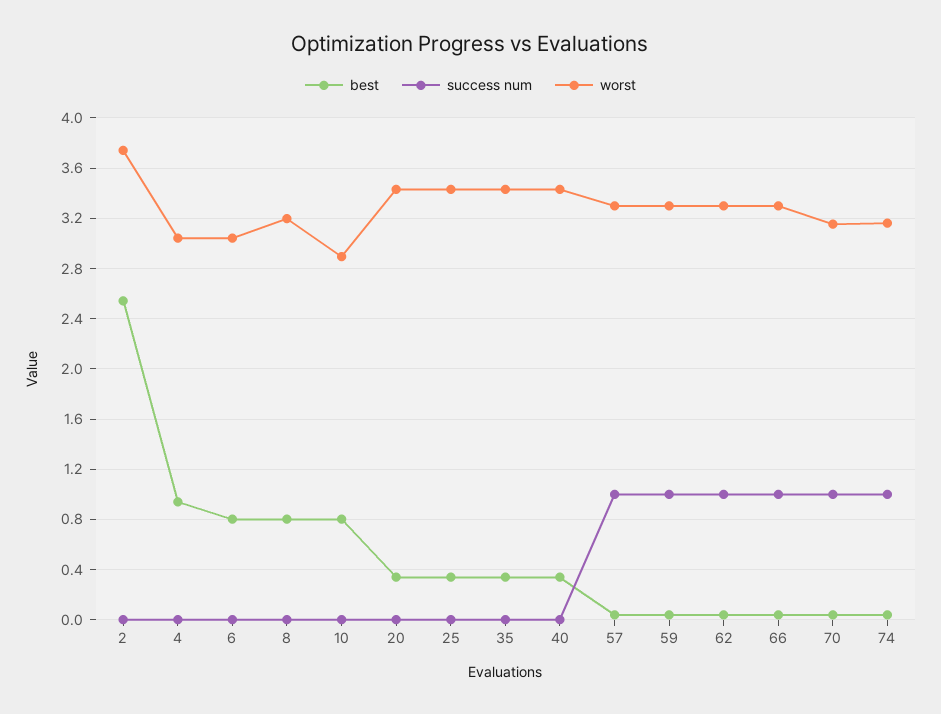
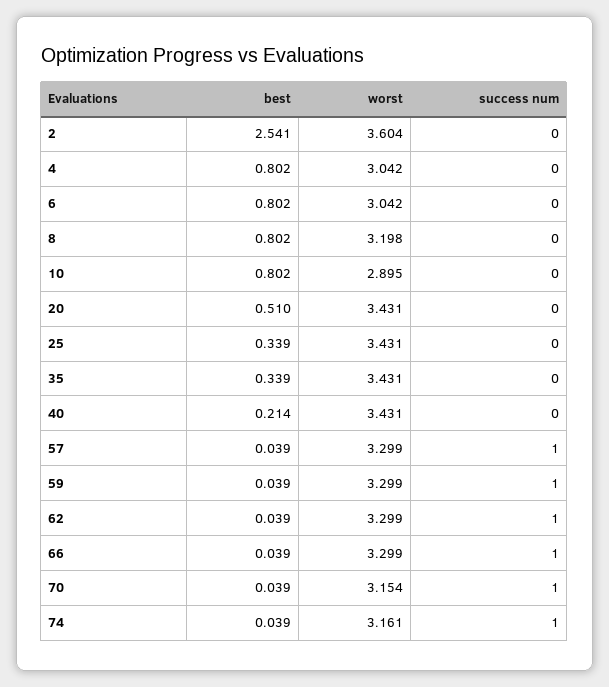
  {
    "best": {
      "2": 2.541,
-     "4": 0.95,
+     "4": 0.802,
      "6": 0.802,
      "8": 0.802,
      "10": 0.802,
-     "20": 0.35,
+     "20": 0.51,
      "25": 0.339,
      "35": 0.339,
-     "40": 0.35,
+     "40": 0.214,
      "57": 0.039,
      "59": 0.039,
      "62": 0.039,
      "66": 0.039,
      "70": 0.039,
      "74": 0.039
    },
    "success num": {
      "2": 0,
      "4": 0,
      "6": 0,
      "8": 0,
      "10": 0,
      "20": 0,
      "25": 0,
      "35": 0,
      "40": 0,
      "57": 1,
      "59": 1,
      "62": 1,
      "66": 1,
      "70": 1,
      "74": 1
    },
    "worst": {
-     "2": 3.75,
+     "2": 3.604,
      "4": 3.042,
      "6": 3.042,
      "8": 3.198,
      "10": 2.895,
      "20": 3.431,
      "25": 3.431,
      "35": 3.431,
      "40": 3.431,
      "57": 3.299,
      "59": 3.299,
      "62": 3.299,
      "66": 3.299,
      "70": 3.154,
      "74": 3.161
    }
  }

